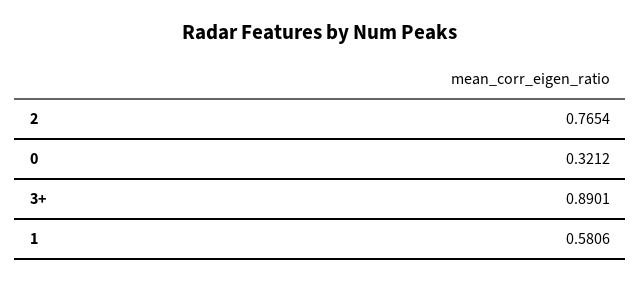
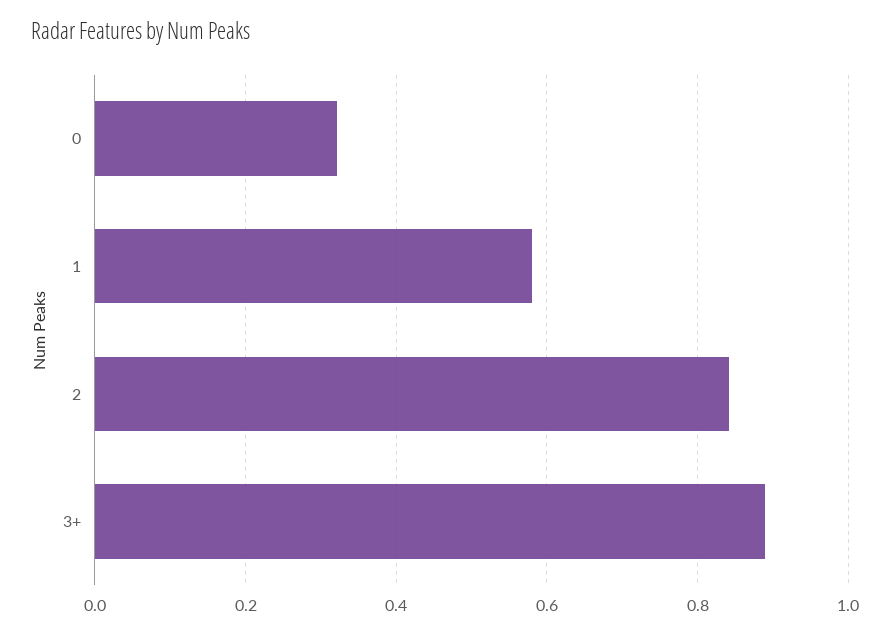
  {
-   "2": 0.7654,
+   "2": 0.84,
    "0": 0.3212,
    "3+": 0.8901,
    "1": 0.5806
  }

